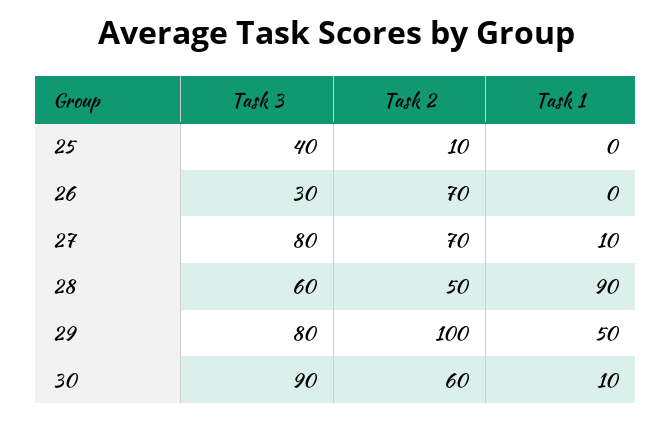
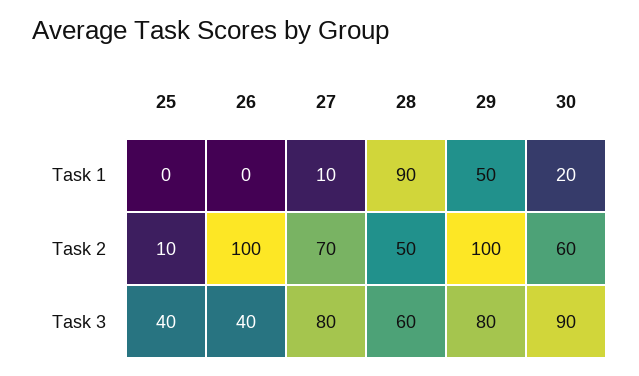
  {
    "Task 3": {
      "25": 40,
-     "26": 30,
+     "26": 40,
      "27": 80,
      "28": 60,
      "29": 80,
      "30": 90
    },
    "Task 2": {
      "25": 10,
-     "26": 70,
+     "26": 100,
      "27": 70,
      "28": 50,
      "29": 100,
      "30": 60
    },
    "Task 1": {
      "25": 0,
      "26": 0,
      "27": 10,
      "28": 90,
      "29": 50,
-     "30": 10
+     "30": 20
    }
  }

